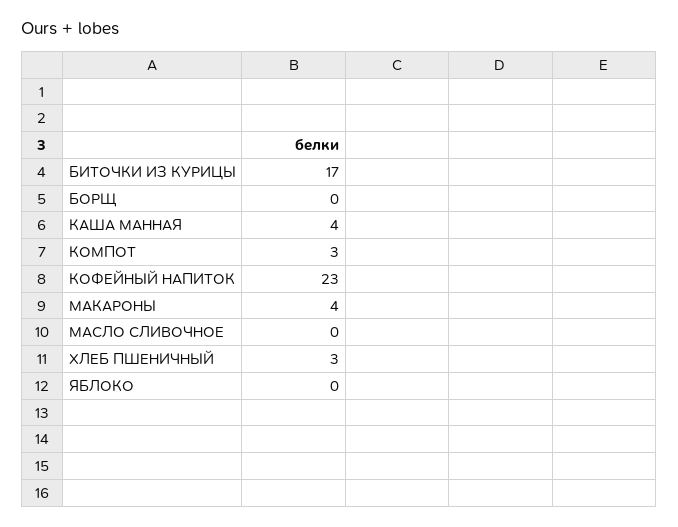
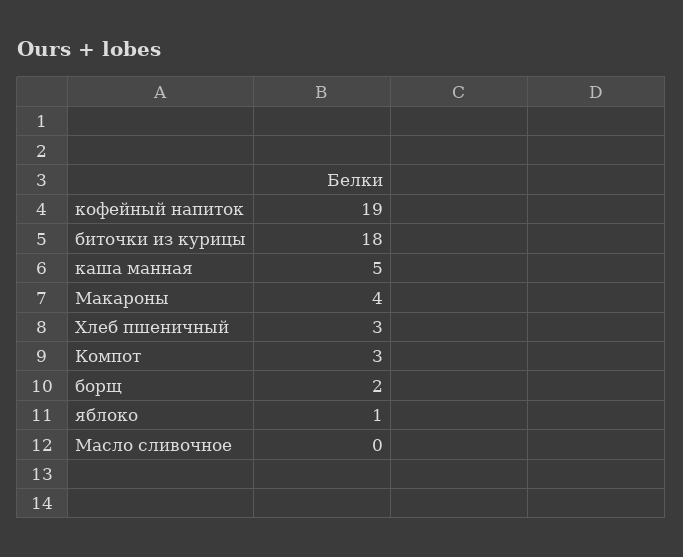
  {
-   "БИТОЧКИ ИЗ КУРИЦЫ": 17,
+   "БИТОЧКИ ИЗ КУРИЦЫ": 18,
-   "БОРЩ": 0,
+   "БОРЩ": 2,
-   "КАША МАННАЯ": 4,
+   "КАША МАННАЯ": 5,
    "КОМПОТ": 3,
-   "КОФЕЙНЫЙ НАПИТОК": 23,
+   "КОФЕЙНЫЙ НАПИТОК": 19,
    "МАКАРОНЫ": 4,
    "МАСЛО СЛИВОЧНОЕ": 0,
    "ХЛЕБ ПШЕНИЧНЫЙ": 3,
-   "ЯБЛОКО": 0
+   "ЯБЛОКО": 1
  }

